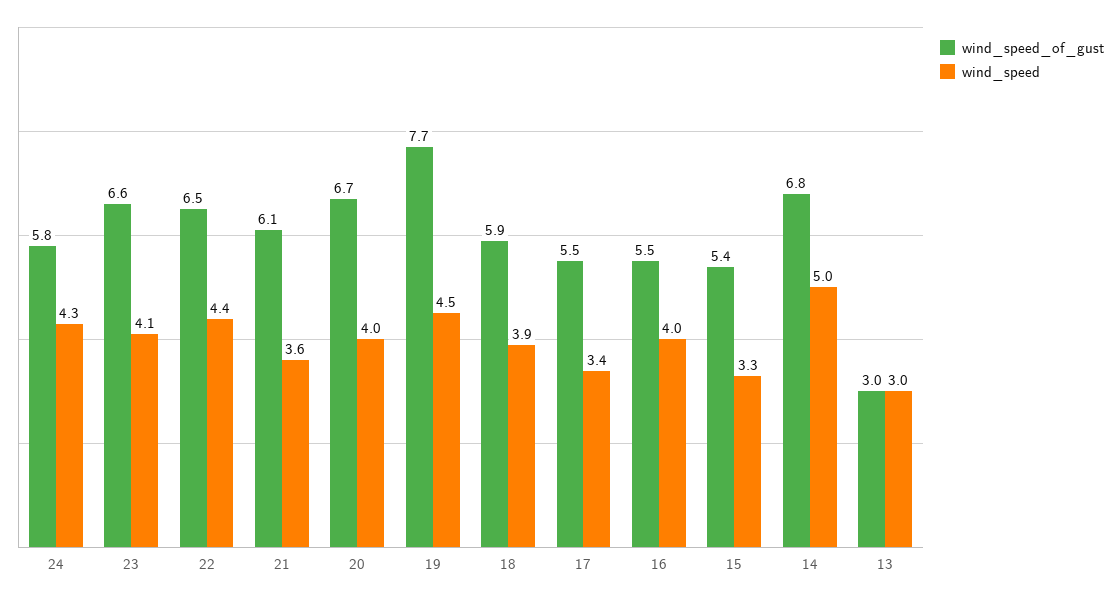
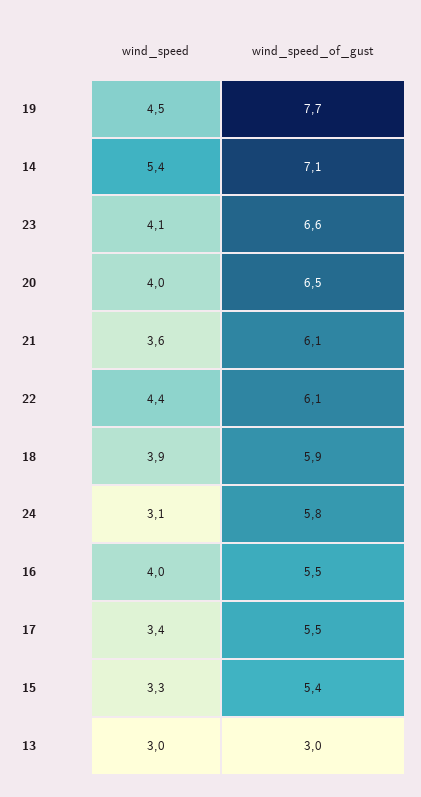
  {
    "wind_speed_of_gust": {
      "24": 5.8,
      "23": 6.6,
-     "22": 6.5,
+     "22": 6.1,
      "21": 6.1,
-     "20": 6.7,
+     "20": 6.5,
      "19": 7.7,
      "18": 5.9,
      "17": 5.5,
      "16": 5.5,
      "15": 5.4,
-     "14": 6.8,
+     "14": 7.1,
      "13": 3
    },
    "wind_speed": {
-     "24": 4.3,
+     "24": 3.1,
      "23": 4.1,
      "22": 4.4,
      "21": 3.6,
      "20": 4,
      "19": 4.5,
      "18": 3.9,
      "17": 3.4,
      "16": 4,
      "15": 3.3,
-     "14": 5,
+     "14": 5.4,
      "13": 3
    }
  }

